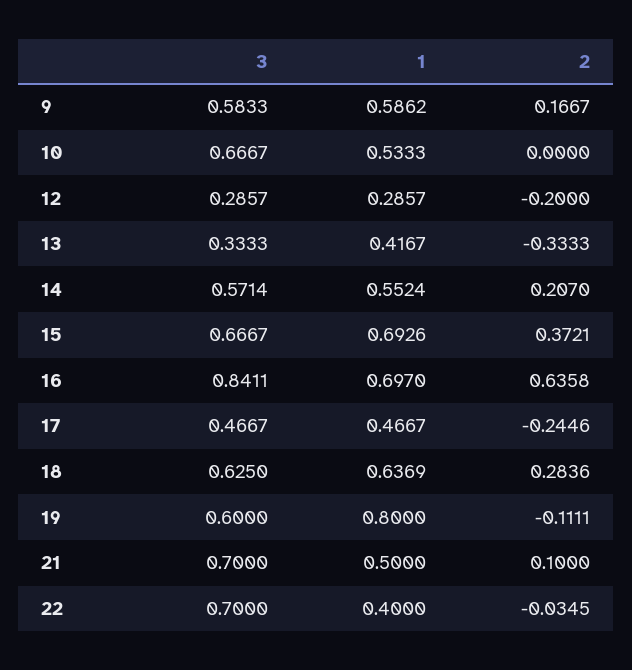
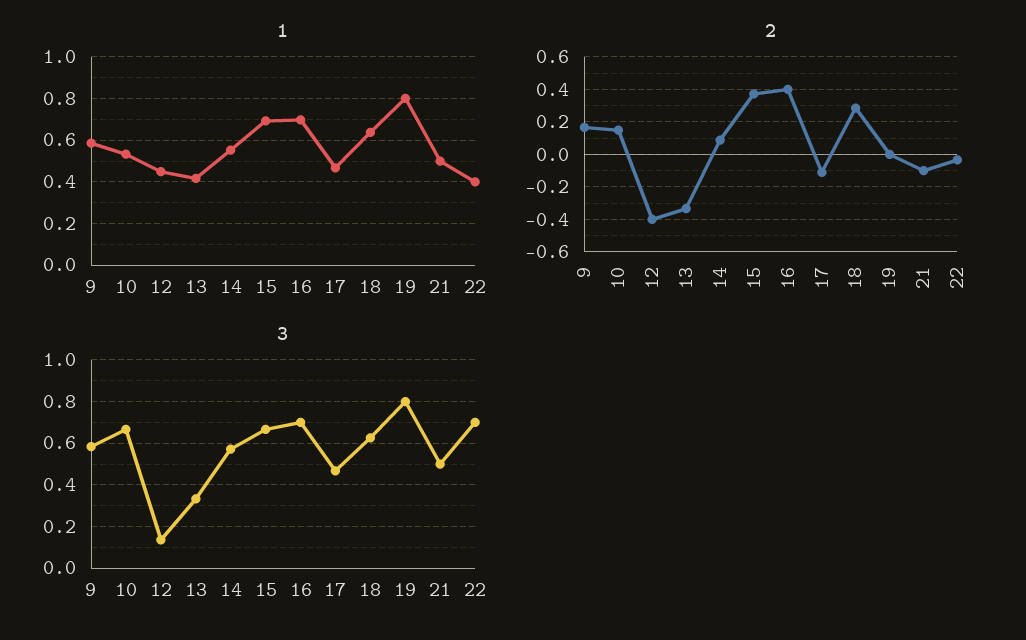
  {
    "3": {
      "9": 0.5833,
      "10": 0.6667,
-     "12": 0.2857,
+     "12": 0.15,
      "13": 0.3333,
      "14": 0.5714,
      "15": 0.6667,
-     "16": 0.8411,
+     "16": 0.7,
      "17": 0.4667,
      "18": 0.625,
-     "19": 0.6,
+     "19": 0.8,
-     "21": 0.7,
+     "21": 0.5,
      "22": 0.7
    },
    "1": {
      "9": 0.5862,
      "10": 0.5333,
-     "12": 0.2857,
+     "12": 0.45,
      "13": 0.4167,
      "14": 0.5524,
      "15": 0.6926,
      "16": 0.697,
      "17": 0.4667,
      "18": 0.6369,
      "19": 0.8,
      "21": 0.5,
      "22": 0.4
    },
    "2": {
      "9": 0.1667,
-     "10": 0,
+     "10": 0.15,
-     "12": -0.2,
+     "12": -0.4,
      "13": -0.3333,
-     "14": 0.207,
+     "14": 0.1,
      "15": 0.3721,
-     "16": 0.6358,
+     "16": 0.4,
-     "17": -0.2446,
+     "17": -0.1,
      "18": 0.2836,
-     "19": -0.1111,
+     "19": 0,
-     "21": 0.1,
+     "21": -0.1,
      "22": -0.0345
    }
  }

